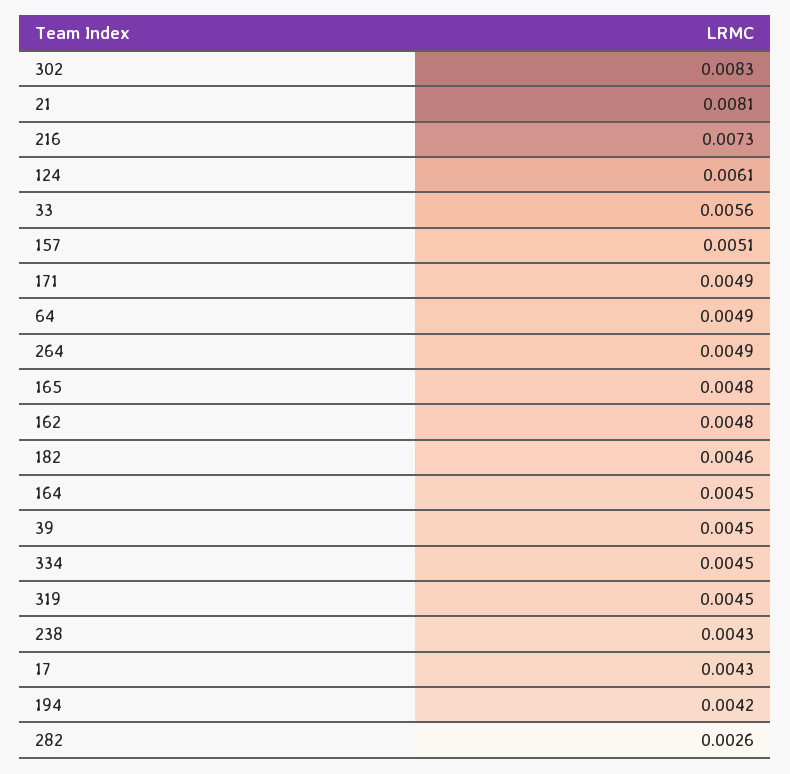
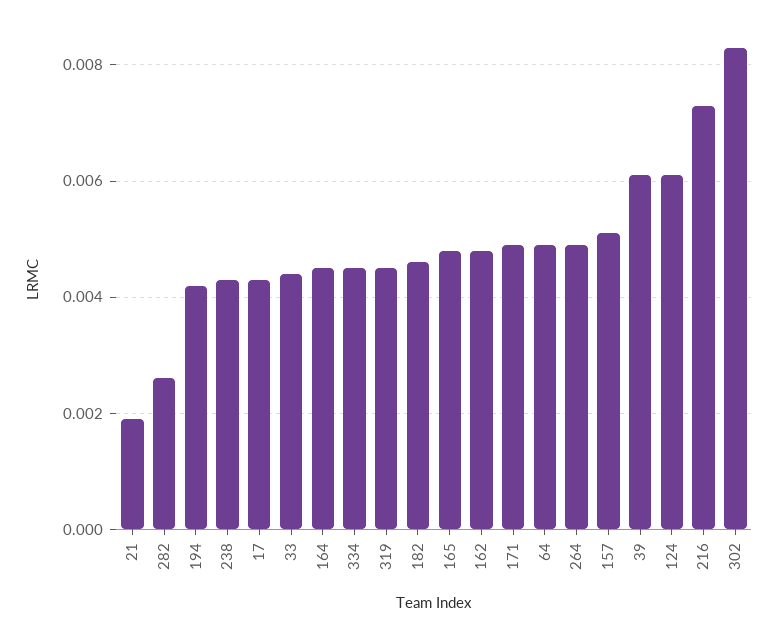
  {
    "302": 0.0083,
-   "21": 0.0081,
+   "21": 0.002,
    "216": 0.0073,
    "124": 0.0061,
-   "33": 0.0056,
+   "33": 0.0045,
    "157": 0.0051,
    "171": 0.0049,
    "64": 0.0049,
    "264": 0.0049,
    "165": 0.0048,
    "162": 0.0048,
    "182": 0.0046,
    "164": 0.0045,
-   "39": 0.0045,
+   "39": 0.006,
    "334": 0.0045,
    "319": 0.0045,
    "238": 0.0043,
    "17": 0.0043,
    "194": 0.0042,
    "282": 0.0026
  }

